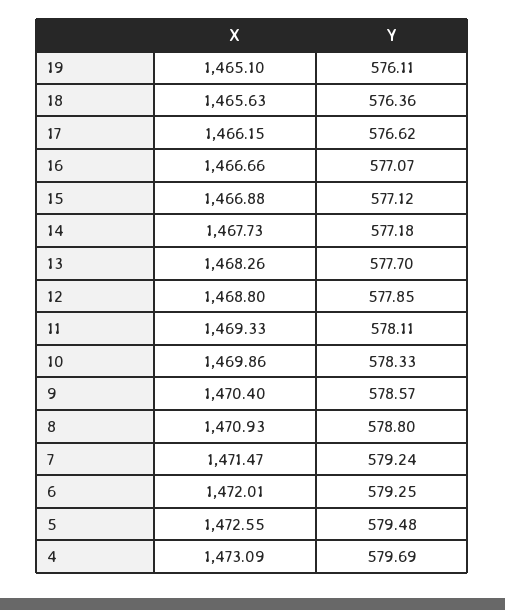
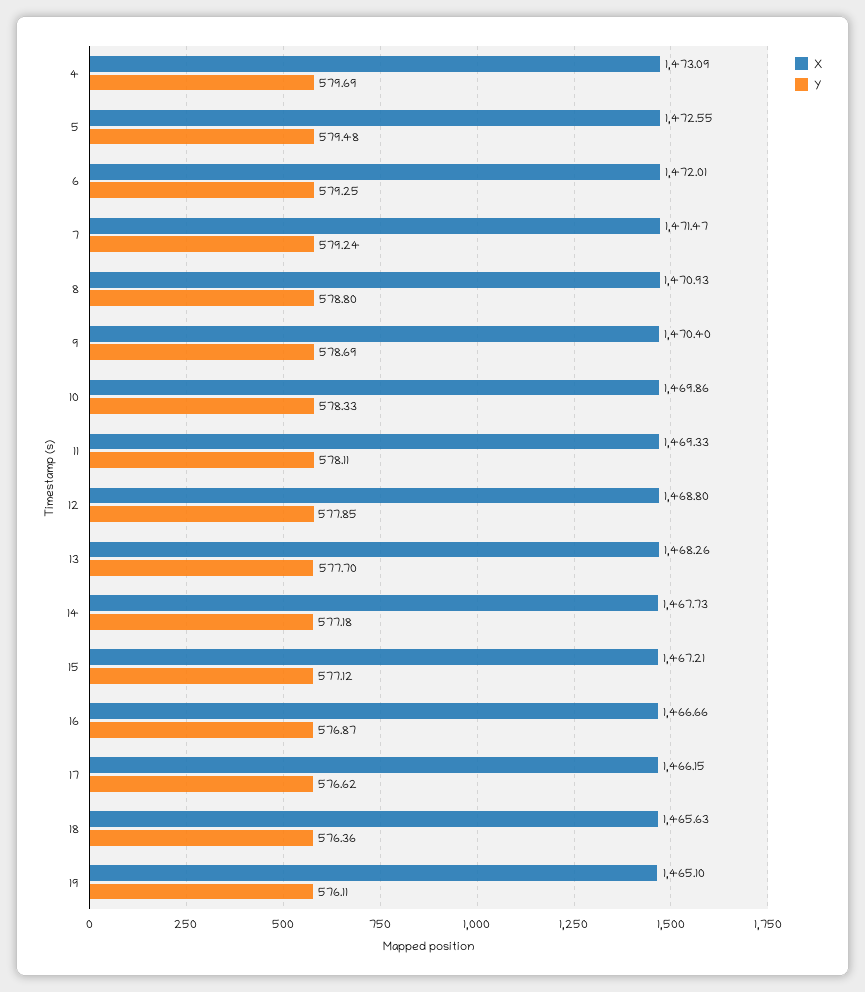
  {
    "X": {
      "19": 1465.1,
      "18": 1465.63,
      "17": 1466.15,
      "16": 1466.66,
-     "15": 1466.88,
+     "15": 1467.21,
      "14": 1467.73,
      "13": 1468.26,
      "12": 1468.8,
      "11": 1469.33,
      "10": 1469.86,
      "9": 1470.4,
      "8": 1470.93,
      "7": 1471.47,
      "6": 1472.01,
      "5": 1472.55,
      "4": 1473.09
    },
    "Y": {
      "19": 576.11,
      "18": 576.36,
      "17": 576.62,
-     "16": 577.07,
+     "16": 576.87,
      "15": 577.12,
      "14": 577.18,
      "13": 577.7,
      "12": 577.85,
      "11": 578.11,
      "10": 578.33,
-     "9": 578.57,
+     "9": 578.69,
      "8": 578.8,
      "7": 579.24,
      "6": 579.25,
      "5": 579.48,
      "4": 579.69
    }
  }

